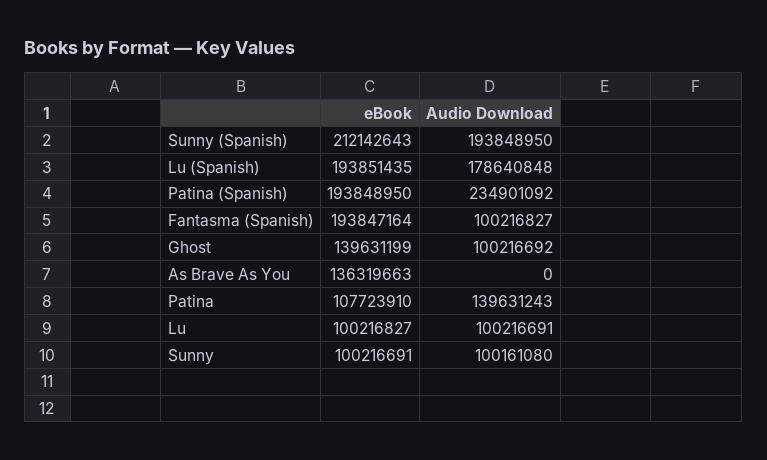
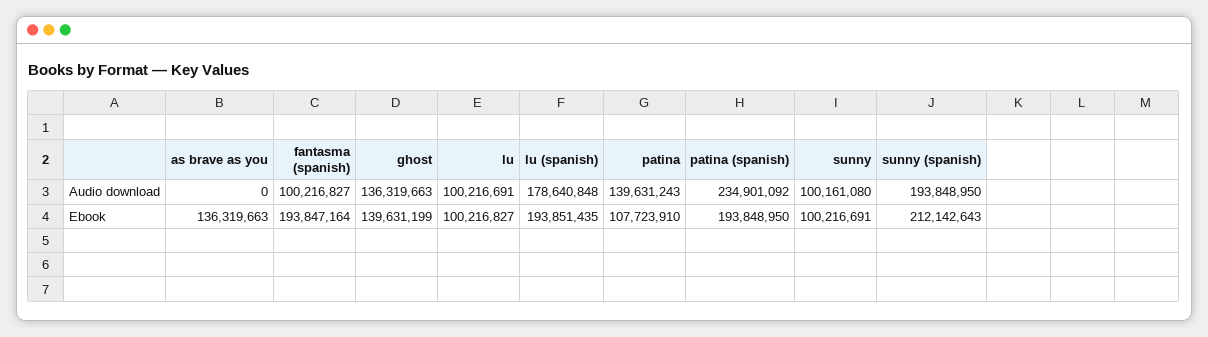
  {
    "eBook": {
      "Sunny (Spanish)": 212142643,
      "Lu (Spanish)": 193851435,
      "Patina (Spanish)": 193848950,
      "Fantasma (Spanish)": 193847164,
      "Ghost": 139631199,
      "As Brave As You": 136319663,
      "Patina": 107723910,
      "Lu": 100216827,
      "Sunny": 100216691
    },
    "Audio Download": {
      "Sunny (Spanish)": 193848950,
      "Lu (Spanish)": 178640848,
      "Patina (Spanish)": 234901092,
      "Fantasma (Spanish)": 100216827,
-     "Ghost": 100216692,
+     "Ghost": 136319663,
      "As Brave As You": 0,
      "Patina": 139631243,
      "Lu": 100216691,
      "Sunny": 100161080
    }
  }

